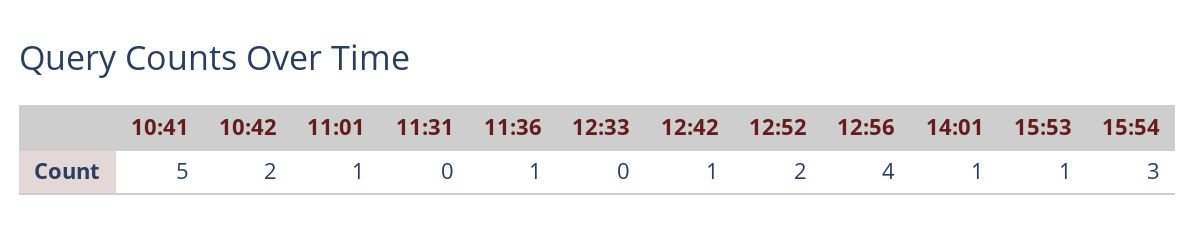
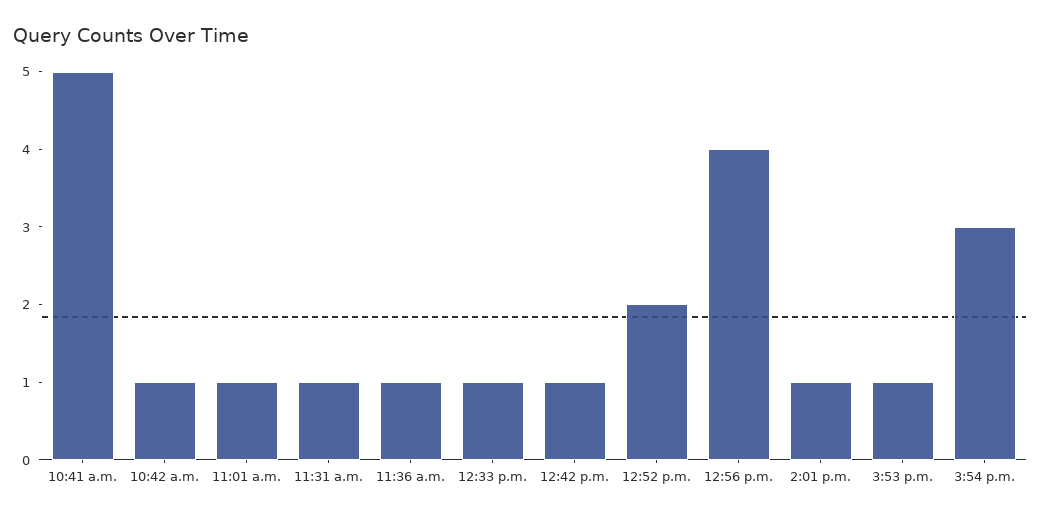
  {
    "10:41": 5,
-   "10:42": 2,
+   "10:42": 1,
    "11:01": 1,
-   "11:31": 0,
+   "11:31": 1,
    "11:36": 1,
-   "12:33": 0,
+   "12:33": 1,
    "12:42": 1,
    "12:52": 2,
    "12:56": 4,
    "14:01": 1,
    "15:53": 1,
    "15:54": 3
  }

